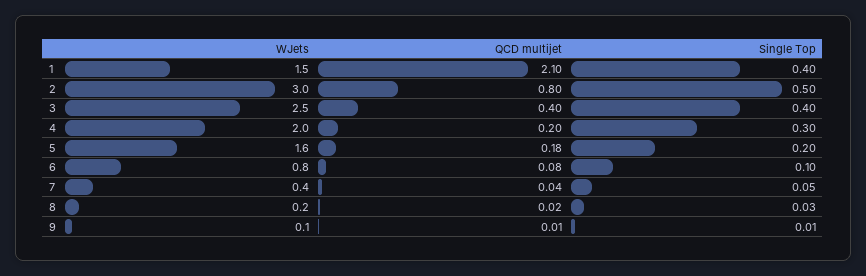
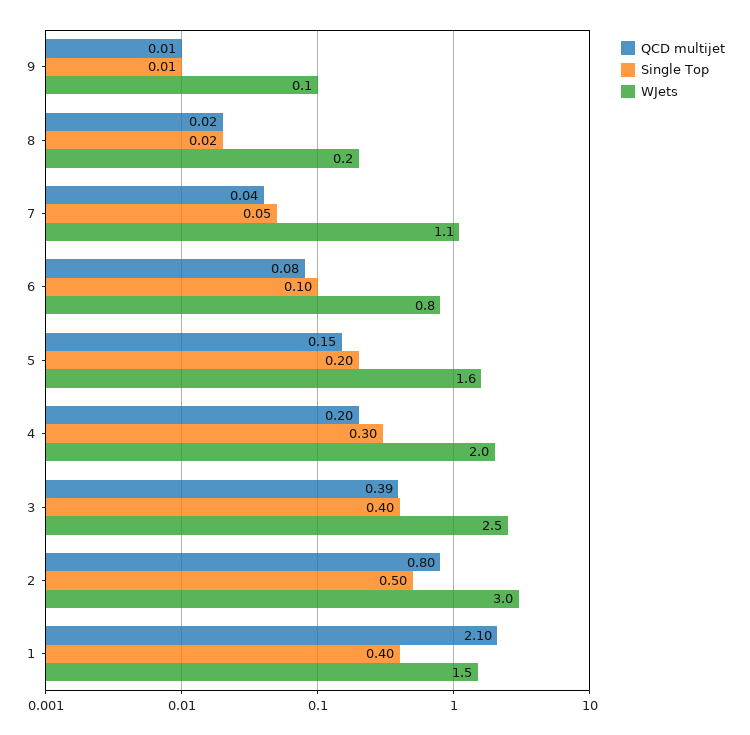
  {
    "WJets": {
      "1": 1.5,
      "2": 3,
      "3": 2.5,
      "4": 2,
      "5": 1.6,
      "6": 0.8,
-     "7": 0.4,
+     "7": 1.1,
      "8": 0.2,
      "9": 0.1
    },
    "QCD multijet": {
      "1": 2.1,
      "2": 0.8,
-     "3": 0.4,
+     "3": 0.39,
      "4": 0.2,
-     "5": 0.18,
+     "5": 0.15,
      "6": 0.08,
      "7": 0.04,
      "8": 0.02,
      "9": 0.01
    },
    "Single Top": {
      "1": 0.4,
      "2": 0.5,
      "3": 0.4,
      "4": 0.3,
      "5": 0.2,
      "6": 0.1,
      "7": 0.05,
-     "8": 0.03,
+     "8": 0.02,
      "9": 0.01
    }
  }

